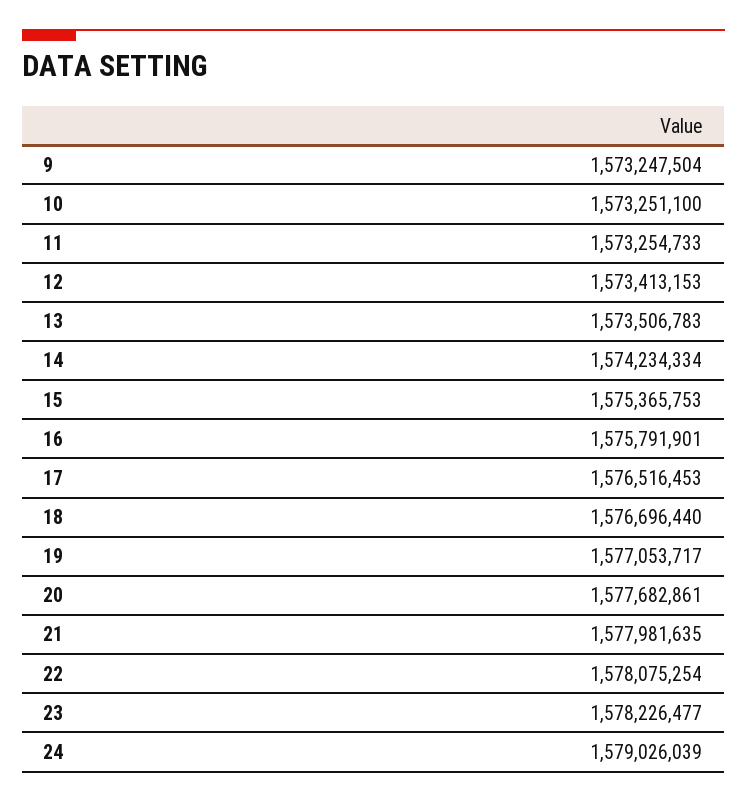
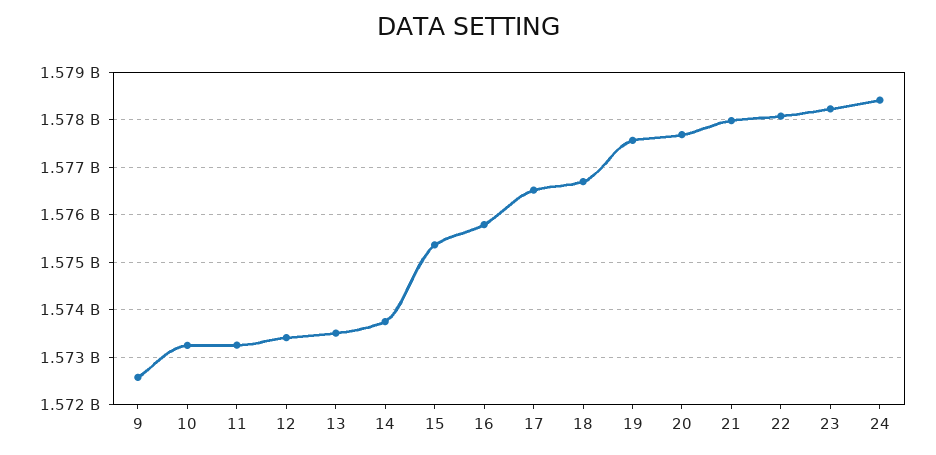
  {
-   "9": 1573247504,
+   "9": 1572600000,
    "10": 1573251100,
    "11": 1573254733,
    "12": 1573413153,
    "13": 1573506783,
-   "14": 1574234334,
+   "14": 1573800000,
    "15": 1575365753,
    "16": 1575791901,
    "17": 1576516453,
    "18": 1576696440,
-   "19": 1577053717,
+   "19": 1577600000,
    "20": 1577682861,
    "21": 1577981635,
    "22": 1578075254,
    "23": 1578226477,
-   "24": 1579026039
+   "24": 1578400000
  }

